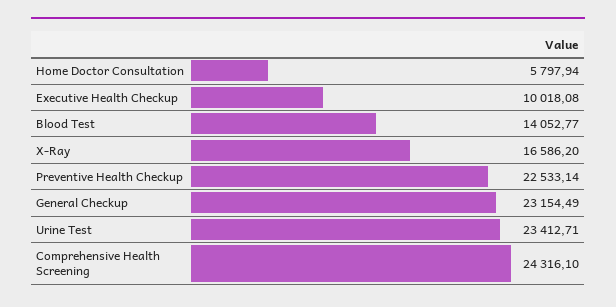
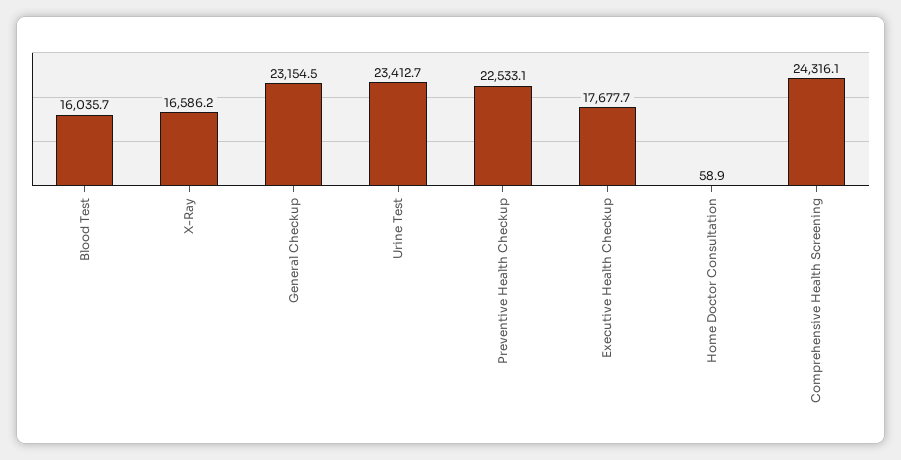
  {
-   "Home Doctor Consultation": 5797.94,
+   "Home Doctor Consultation": 58.9,
-   "Executive Health Checkup": 10018.08,
+   "Executive Health Checkup": 17677.7,
-   "Blood Test": 14052.77,
+   "Blood Test": 16035.7,
    "X-Ray": 16586.2,
    "Preventive Health Checkup": 22533.14,
    "General Checkup": 23154.49,
    "Urine Test": 23412.71,
    "Comprehensive Health Screening": 24316.1
  }

